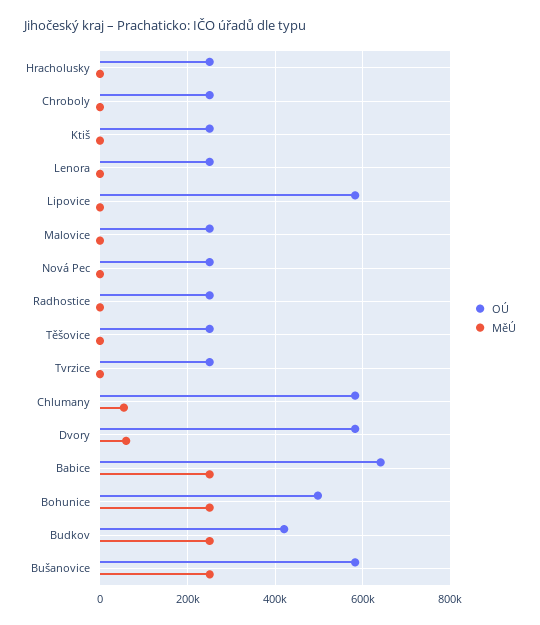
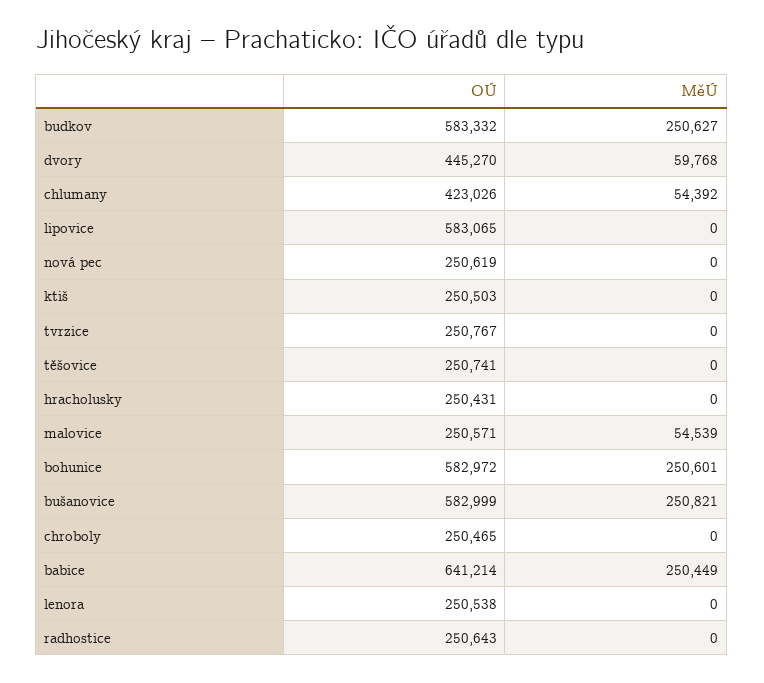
  {
    "OÚ": {
      "Hracholusky": 250431,
      "Chroboly": 250465,
      "Ktiš": 250503,
      "Lenora": 250538,
      "Lipovice": 583065,
      "Malovice": 250571,
      "Nová Pec": 250619,
      "Radhostice": 250643,
      "Těšovice": 250741,
      "Tvrzice": 250767,
-     "Chlumany": 580000,
+     "Chlumany": 423026,
-     "Dvory": 580000,
+     "Dvory": 445270,
      "Babice": 641214,
-     "Bohunice": 500000,
+     "Bohunice": 582972,
-     "Budkov": 420000,
+     "Budkov": 583332,
      "Bušanovice": 582999
    },
    "MěÚ": {
      "Hracholusky": 0,
      "Chroboly": 0,
      "Ktiš": 0,
      "Lenora": 0,
      "Lipovice": 0,
-     "Malovice": 0,
+     "Malovice": 54539,
      "Nová Pec": 0,
      "Radhostice": 0,
      "Těšovice": 0,
      "Tvrzice": 0,
      "Chlumany": 54392,
      "Dvory": 59768,
      "Babice": 250449,
      "Bohunice": 250601,
      "Budkov": 250627,
      "Bušanovice": 250821
    }
  }

